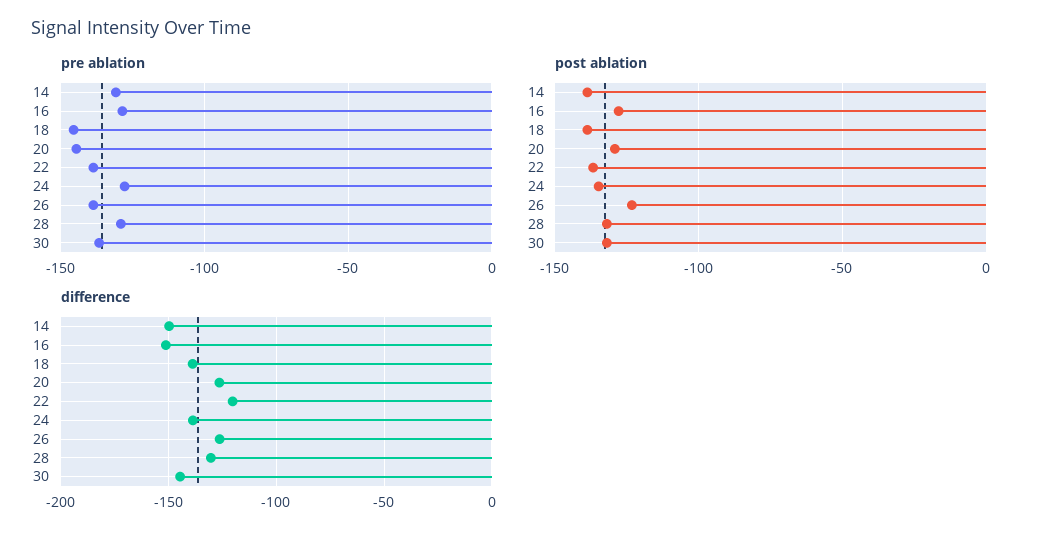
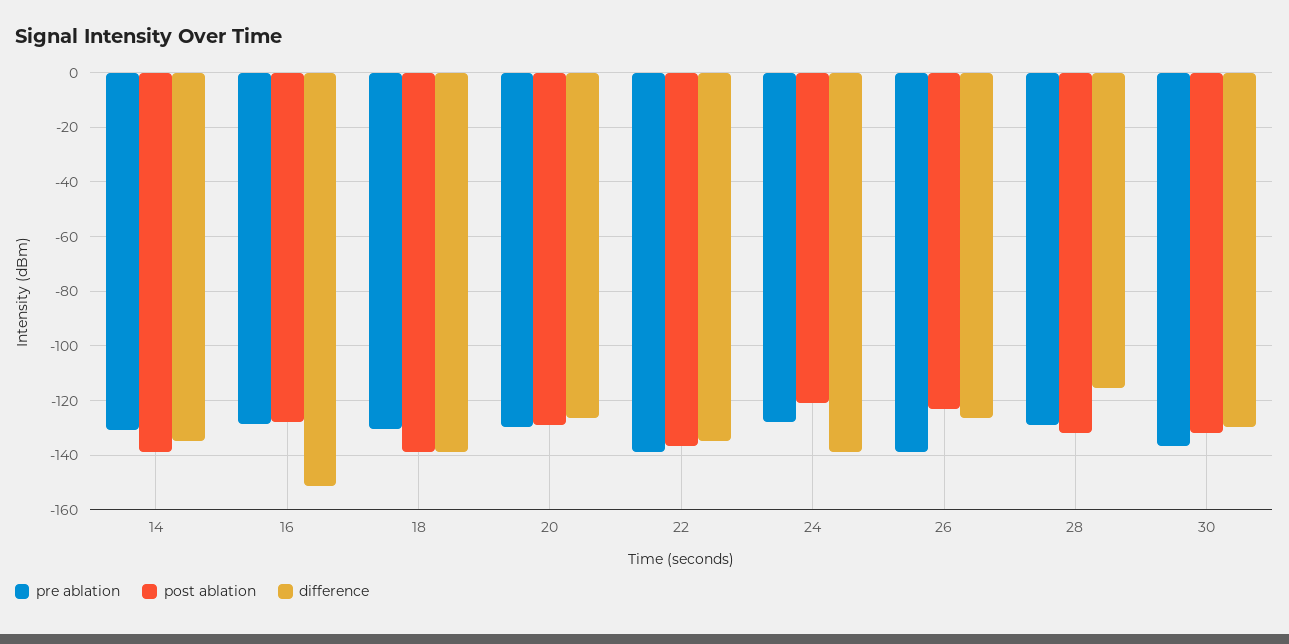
  {
    "pre ablation": {
      "14": -130,
      "16": -127.5,
-     "18": -145,
+     "18": -130,
-     "20": -145,
+     "20": -130,
      "22": -137.5,
      "24": -127.5,
      "26": -137.5,
      "28": -130,
      "30": -137.5
    },
    "post ablation": {
      "14": -137.5,
      "16": -127.5,
      "18": -137.5,
      "20": -130,
      "22": -137.5,
-     "24": -135,
+     "24": -120,
      "26": -122.5,
      "28": -132.5,
      "30": -132.5
    },
    "difference": {
-     "14": -150,
+     "14": -135,
      "16": -152.5,
      "18": -140,
      "20": -127.5,
-     "22": -120,
+     "22": -135,
      "24": -137.5,
      "26": -127.5,
-     "28": -130,
+     "28": -115,
-     "30": -145
+     "30": -130
    }
  }

